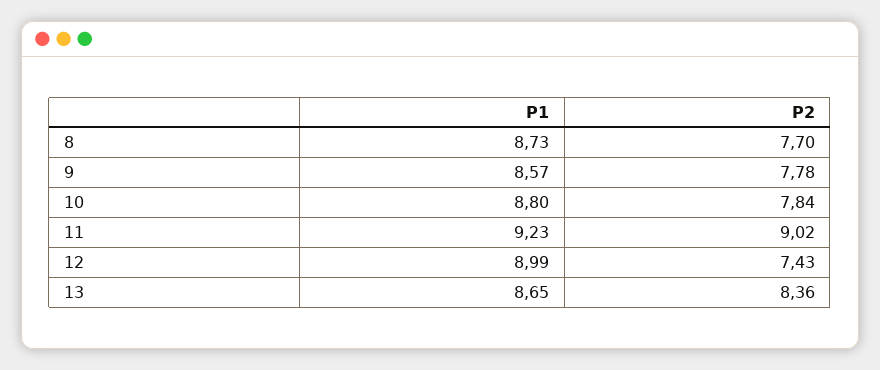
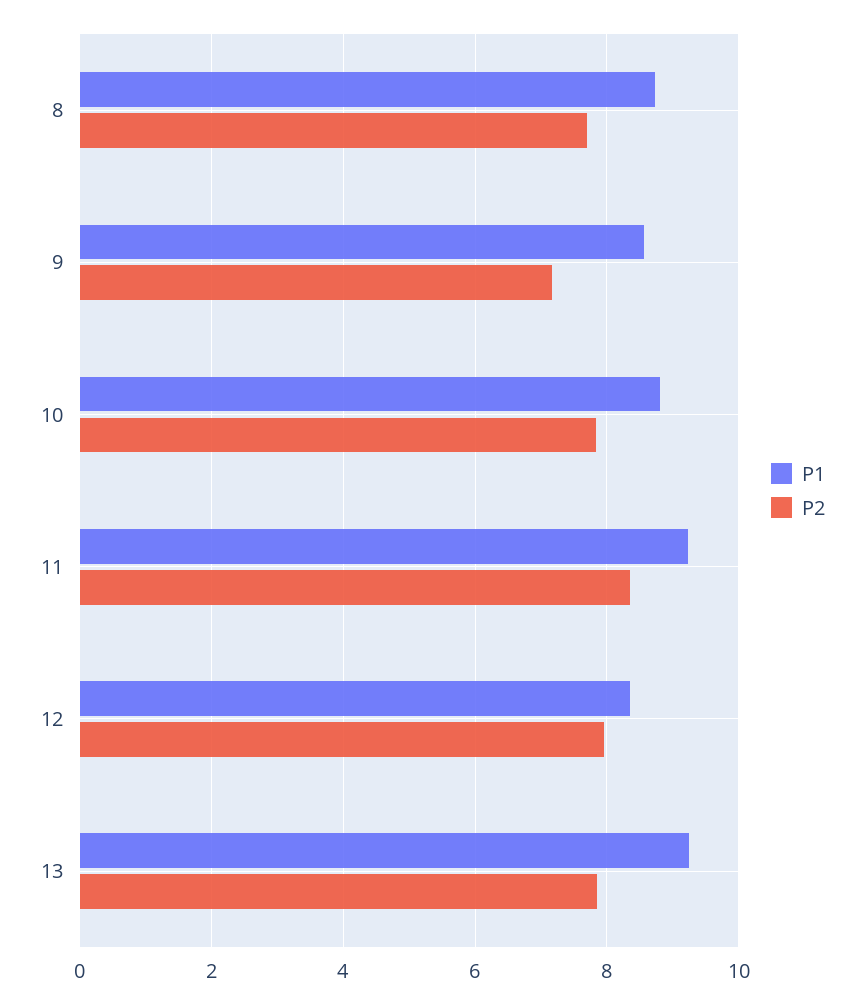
  {
    "P1": {
      "8": 8.73,
      "9": 8.57,
      "10": 8.8,
      "11": 9.23,
-     "12": 8.99,
+     "12": 8.4,
-     "13": 8.65
+     "13": 9.2
    },
    "P2": {
      "8": 7.7,
-     "9": 7.78,
+     "9": 7.2,
      "10": 7.84,
-     "11": 9.02,
+     "11": 8.4,
-     "12": 7.43,
+     "12": 8,
-     "13": 8.36
+     "13": 7.8
    }
  }

